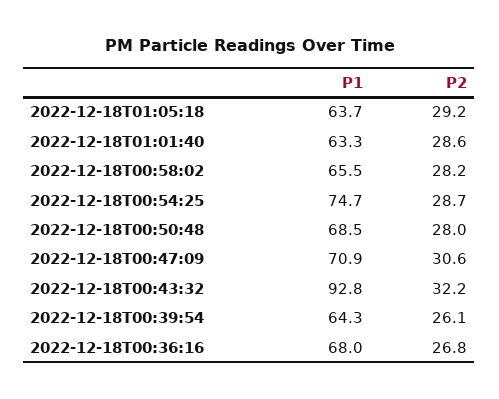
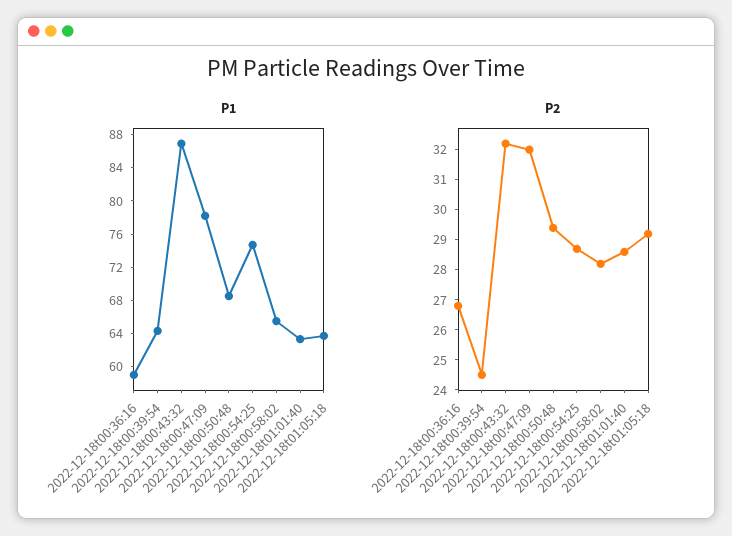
  {
    "P1": {
      "2022-12-18T01:05:18": 63.7,
      "2022-12-18T01:01:40": 63.3,
      "2022-12-18T00:58:02": 65.5,
      "2022-12-18T00:54:25": 74.7,
      "2022-12-18T00:50:48": 68.5,
-     "2022-12-18T00:47:09": 70.9,
+     "2022-12-18T00:47:09": 78,
-     "2022-12-18T00:43:32": 92.8,
+     "2022-12-18T00:43:32": 87,
      "2022-12-18T00:39:54": 64.3,
-     "2022-12-18T00:36:16": 68
+     "2022-12-18T00:36:16": 59
    },
    "P2": {
      "2022-12-18T01:05:18": 29.2,
      "2022-12-18T01:01:40": 28.6,
      "2022-12-18T00:58:02": 28.2,
      "2022-12-18T00:54:25": 28.7,
-     "2022-12-18T00:50:48": 28,
+     "2022-12-18T00:50:48": 29.5,
-     "2022-12-18T00:47:09": 30.6,
+     "2022-12-18T00:47:09": 32,
      "2022-12-18T00:43:32": 32.2,
-     "2022-12-18T00:39:54": 26.1,
+     "2022-12-18T00:39:54": 24.5,
      "2022-12-18T00:36:16": 26.8
    }
  }

